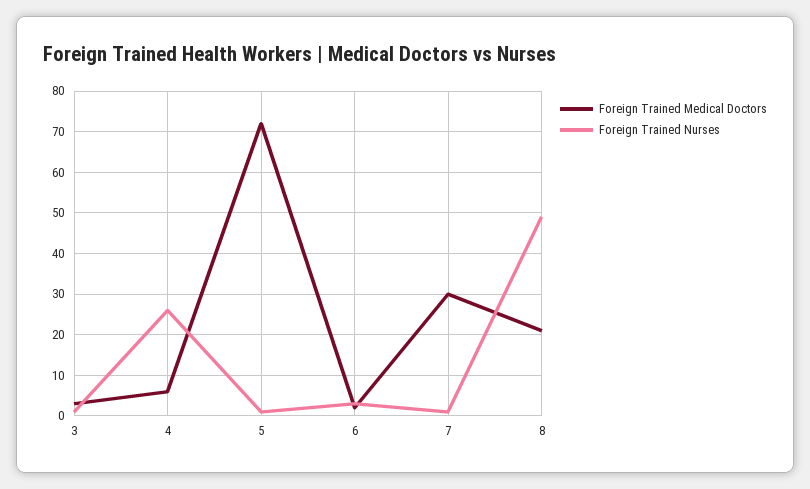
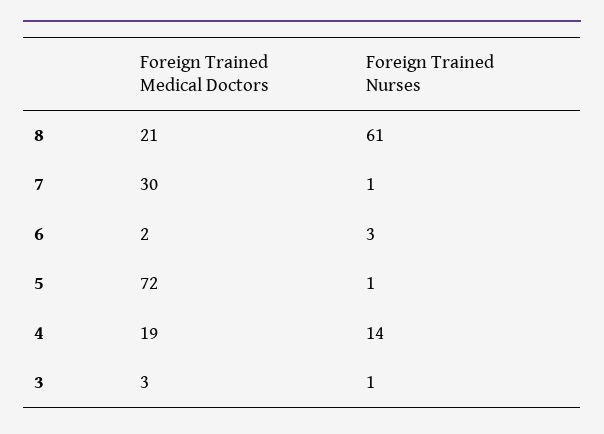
  {
    "Foreign Trained Medical Doctors": {
      "3": 3,
-     "4": 5,
+     "4": 19,
      "5": 72,
      "6": 2,
      "7": 30,
      "8": 21
    },
    "Foreign Trained Nurses": {
      "3": 1,
-     "4": 25,
+     "4": 14,
      "5": 1,
      "6": 3,
      "7": 1,
-     "8": 50
+     "8": 61
    }
  }

